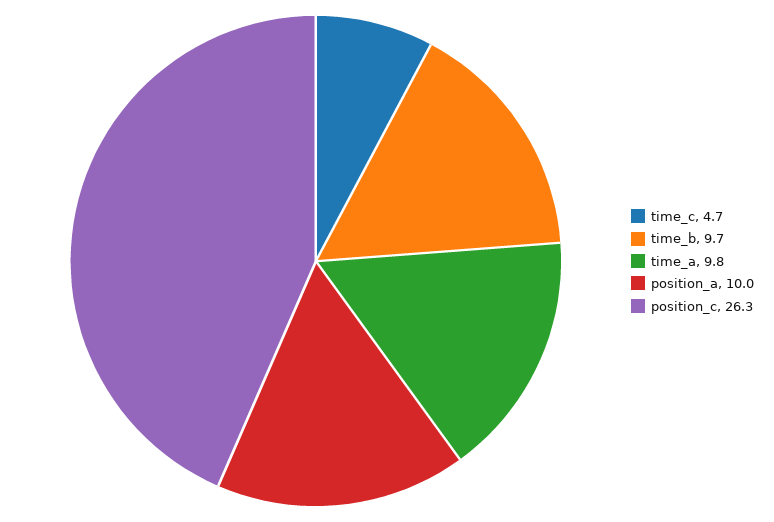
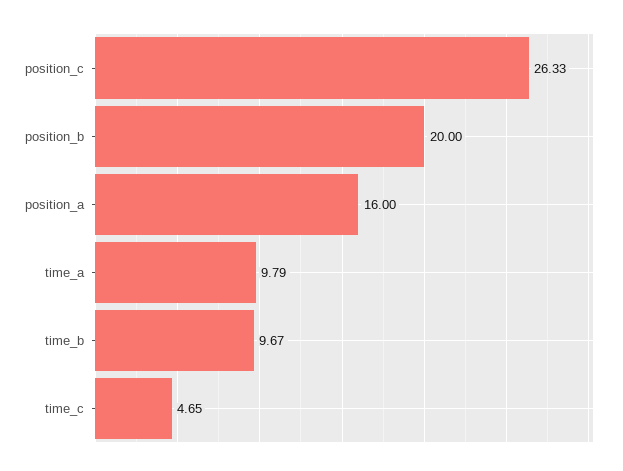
  {
    "time_c": 4.65,
    "time_b": 9.67,
    "time_a": 9.79,
-   "position_a": 10,
+   "position_a": 16,
-   "position_c": 26.33
+   "position_c": 26.33,
+   "position_b": 20
  }

